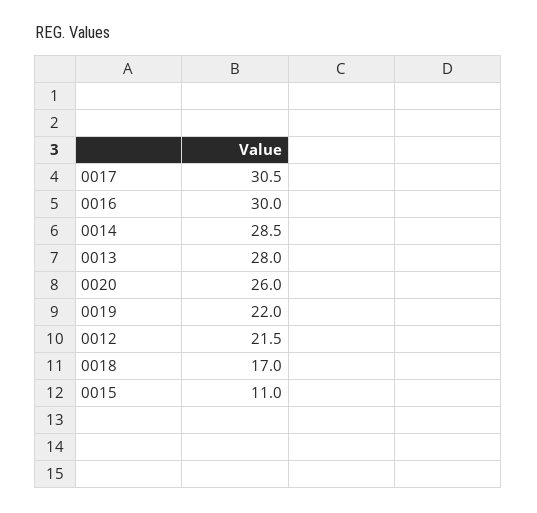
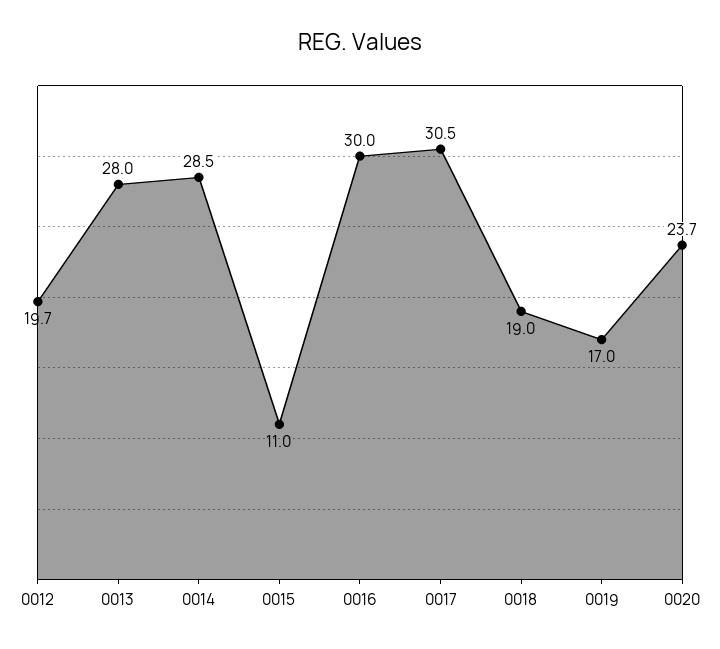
  {
    "0017": 30.5,
    "0016": 30,
    "0014": 28.5,
    "0013": 28,
-   "0020": 26,
+   "0020": 23.7,
-   "0019": 22,
+   "0019": 17,
-   "0012": 21.5,
+   "0012": 19.7,
-   "0018": 17,
+   "0018": 19,
    "0015": 11
  }

